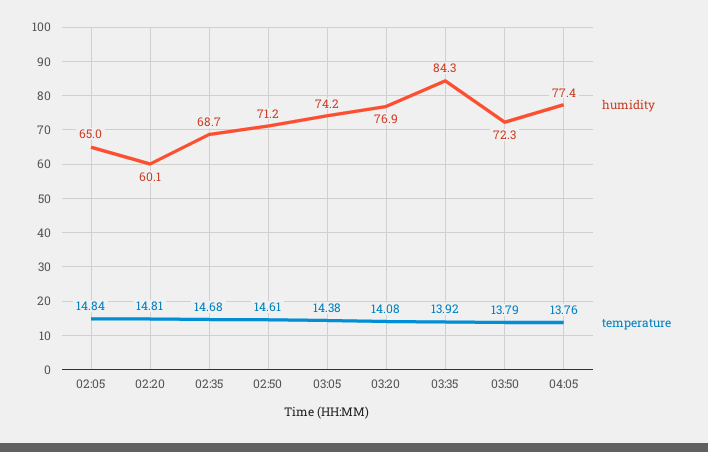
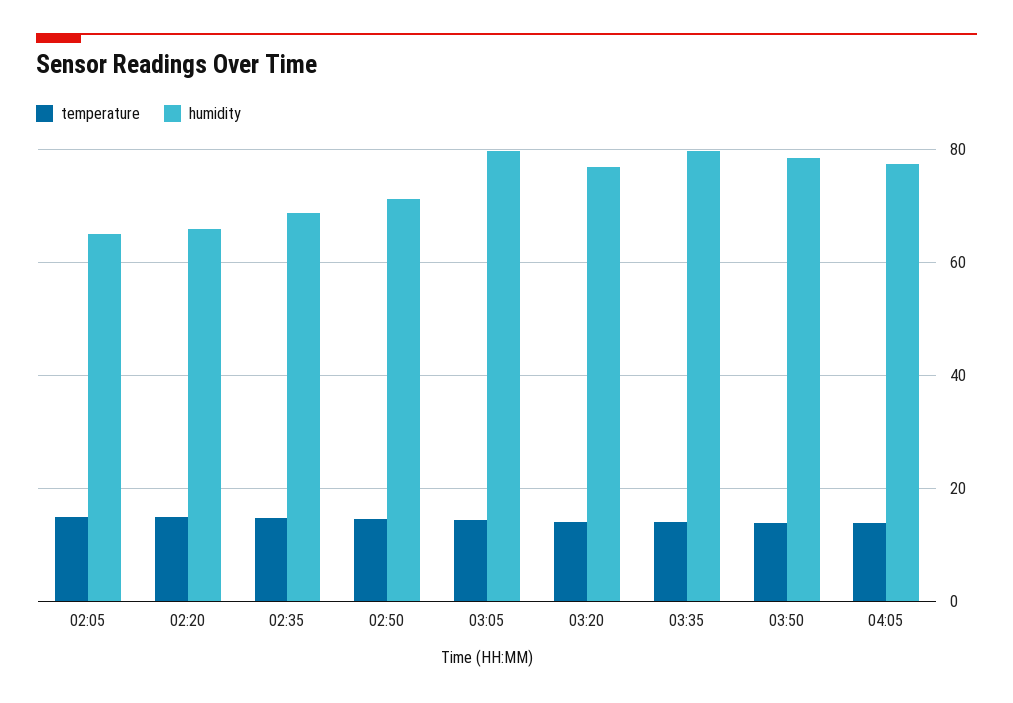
  {
    "humidity": {
      "02:05": 65,
-     "02:20": 60.1,
+     "02:20": 66,
      "02:35": 68.7,
      "02:50": 71.2,
-     "03:05": 74.2,
+     "03:05": 80,
      "03:20": 76.9,
-     "03:35": 84.3,
+     "03:35": 80,
-     "03:50": 72.3,
+     "03:50": 78,
      "04:05": 77.4
    },
    "temperature": {
      "02:05": 14.84,
      "02:20": 14.81,
      "02:35": 14.68,
      "02:50": 14.61,
      "03:05": 14.38,
      "03:20": 14.08,
      "03:35": 13.92,
      "03:50": 13.79,
      "04:05": 13.76
    }
  }

